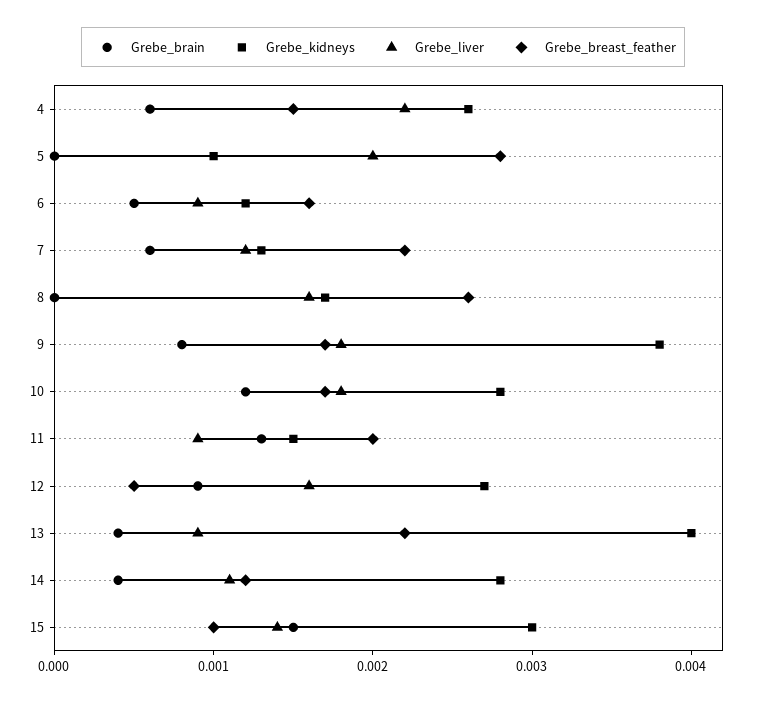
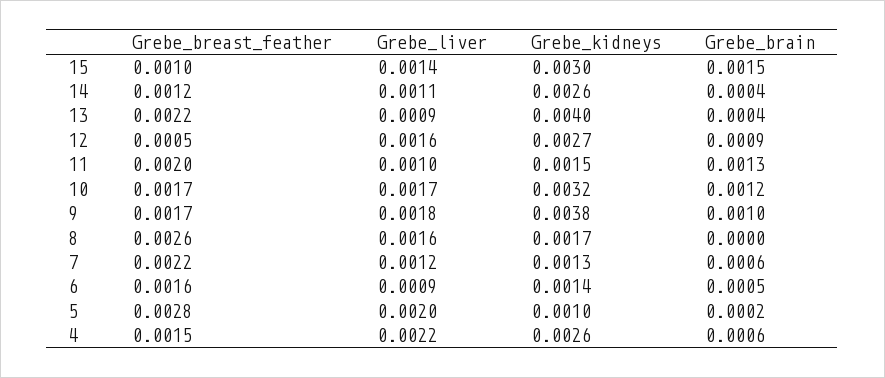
  {
    "Grebe_brain": {
      "4": 0.0006,
-     "5": 0,
+     "5": 0.0002,
      "6": 0.0005,
      "7": 0.0006,
      "8": 0,
-     "9": 0.0008,
+     "9": 0.001,
      "10": 0.0012,
      "11": 0.0013,
      "12": 0.0009,
      "13": 0.0004,
      "14": 0.0004,
      "15": 0.0015
    },
    "Grebe_kidneys": {
      "4": 0.0026,
      "5": 0.001,
-     "6": 0.0012,
+     "6": 0.0014,
      "7": 0.0013,
      "8": 0.0017,
      "9": 0.0038,
-     "10": 0.0028,
+     "10": 0.0032,
      "11": 0.0015,
      "12": 0.0027,
      "13": 0.004,
-     "14": 0.0028,
+     "14": 0.0026,
      "15": 0.003
    },
    "Grebe_liver": {
      "4": 0.0022,
      "5": 0.002,
      "6": 0.0009,
      "7": 0.0012,
      "8": 0.0016,
      "9": 0.0018,
-     "10": 0.0018,
+     "10": 0.0017,
-     "11": 0.0009,
+     "11": 0.001,
      "12": 0.0016,
      "13": 0.0009,
      "14": 0.0011,
      "15": 0.0014
    },
    "Grebe_breast_feather": {
      "4": 0.0015,
      "5": 0.0028,
      "6": 0.0016,
      "7": 0.0022,
      "8": 0.0026,
      "9": 0.0017,
      "10": 0.0017,
      "11": 0.002,
      "12": 0.0005,
      "13": 0.0022,
      "14": 0.0012,
      "15": 0.001
    }
  }

